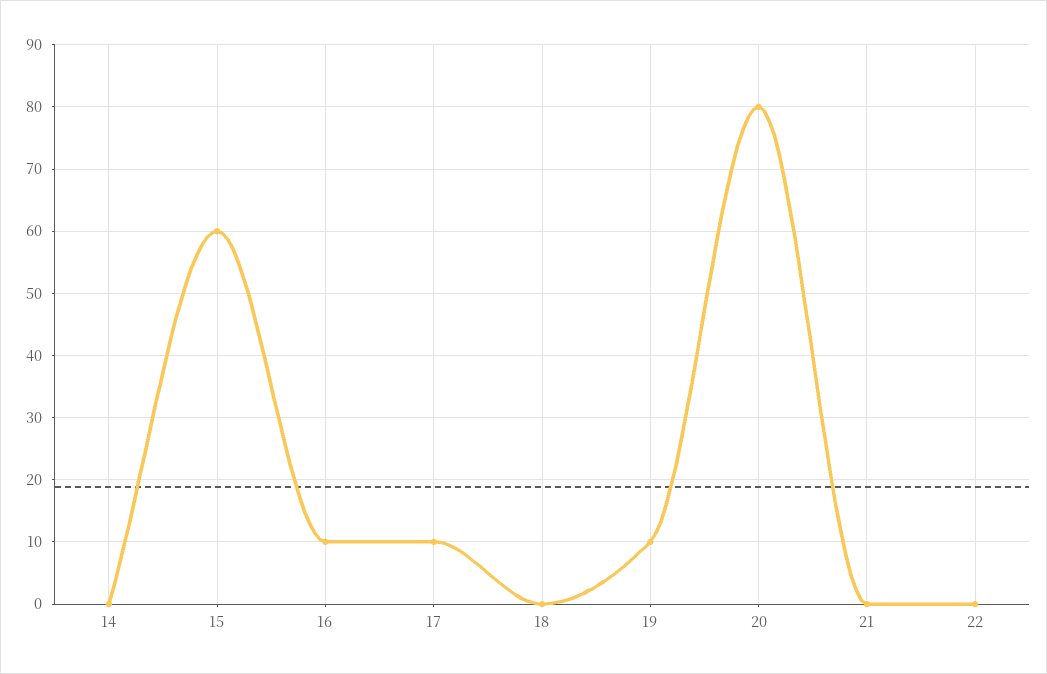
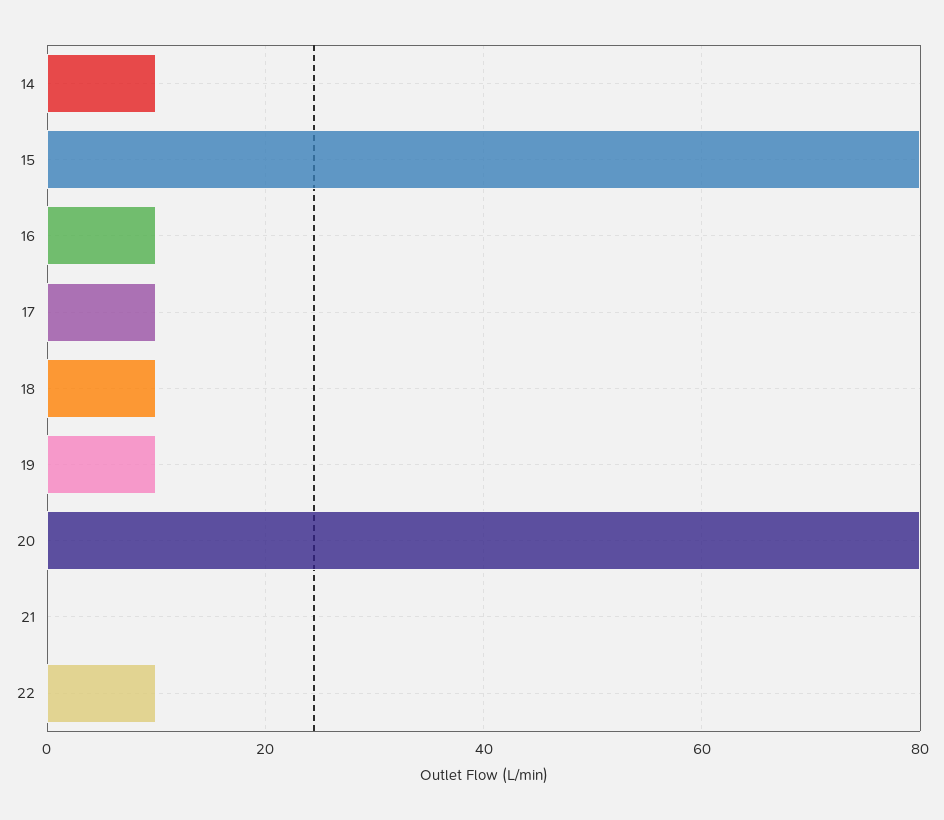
  {
-   "14": 0,
+   "14": 10,
-   "15": 60,
+   "15": 80,
    "16": 10,
    "17": 10,
-   "18": 0,
+   "18": 10,
    "19": 10,
    "20": 80,
    "21": 0,
-   "22": 0
+   "22": 10
  }

